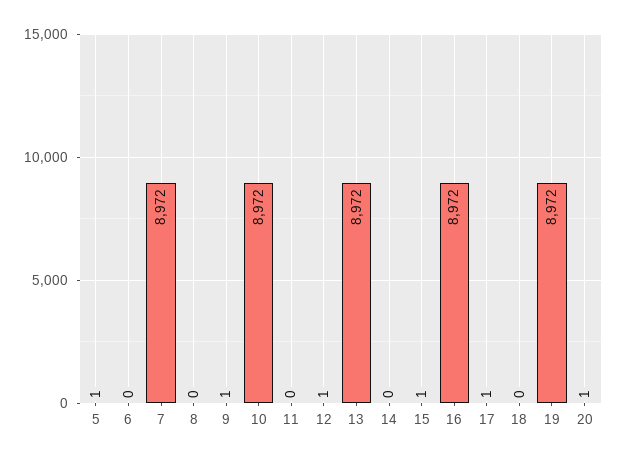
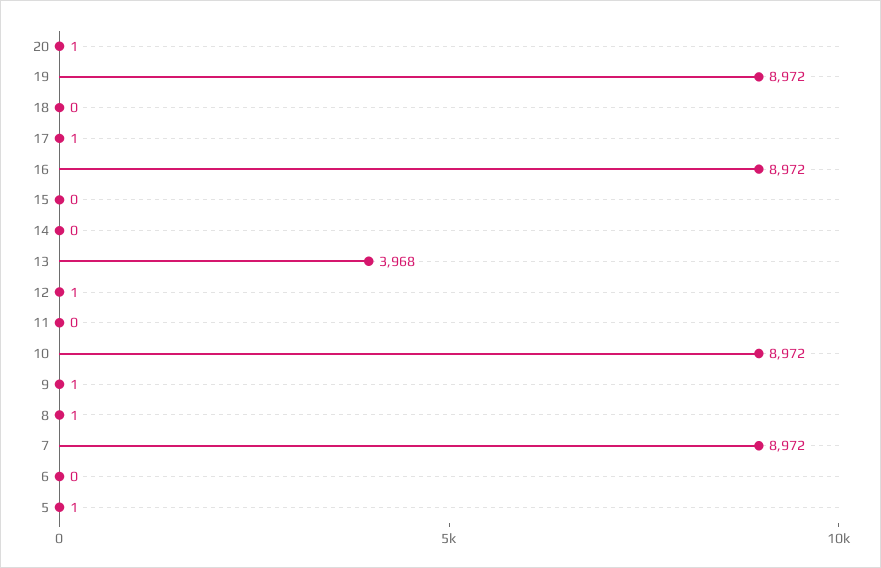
  {
    "5": 1,
    "6": 0,
    "7": 8972,
-   "8": 0,
+   "8": 1,
    "9": 1,
    "10": 8972,
    "11": 0,
    "12": 1,
-   "13": 8972,
+   "13": 3968,
    "14": 0,
-   "15": 1,
+   "15": 0,
    "16": 8972,
    "17": 1,
    "18": 0,
    "19": 8972,
    "20": 1
  }

